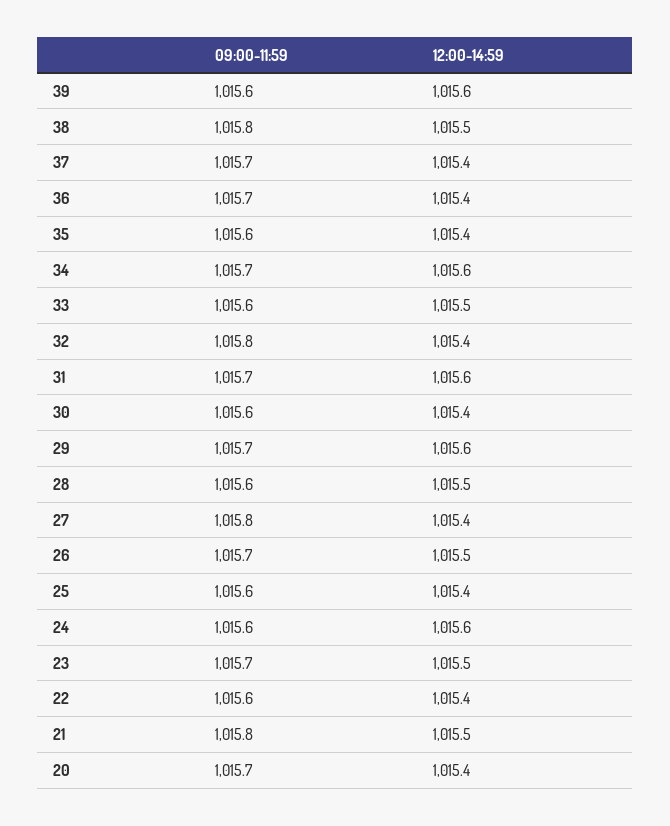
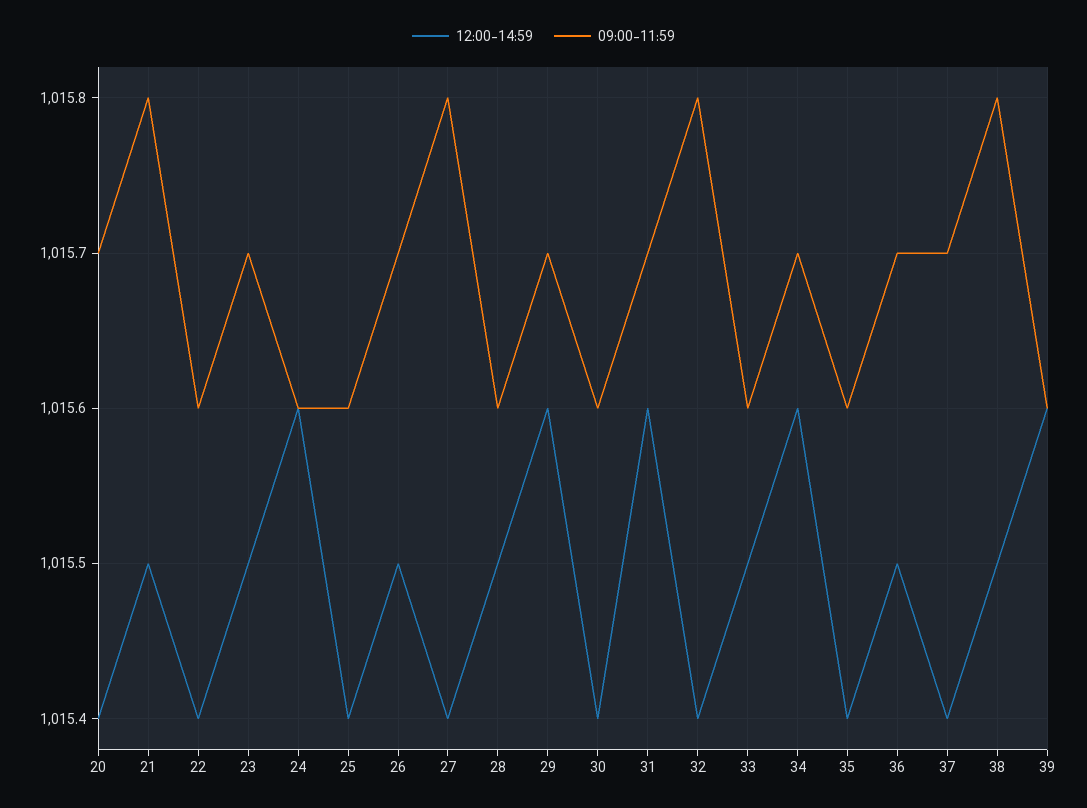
  {
    "09:00-11:59": {
      "39": 1015.6,
      "38": 1015.8,
      "37": 1015.7,
      "36": 1015.7,
      "35": 1015.6,
      "34": 1015.7,
      "33": 1015.6,
      "32": 1015.8,
      "31": 1015.7,
      "30": 1015.6,
      "29": 1015.7,
      "28": 1015.6,
      "27": 1015.8,
      "26": 1015.7,
      "25": 1015.6,
      "24": 1015.6,
      "23": 1015.7,
      "22": 1015.6,
      "21": 1015.8,
      "20": 1015.7
    },
    "12:00-14:59": {
      "39": 1015.6,
      "38": 1015.5,
      "37": 1015.4,
-     "36": 1015.4,
+     "36": 1015.5,
      "35": 1015.4,
      "34": 1015.6,
      "33": 1015.5,
      "32": 1015.4,
      "31": 1015.6,
      "30": 1015.4,
      "29": 1015.6,
      "28": 1015.5,
      "27": 1015.4,
      "26": 1015.5,
      "25": 1015.4,
      "24": 1015.6,
      "23": 1015.5,
      "22": 1015.4,
      "21": 1015.5,
      "20": 1015.4
    }
  }

